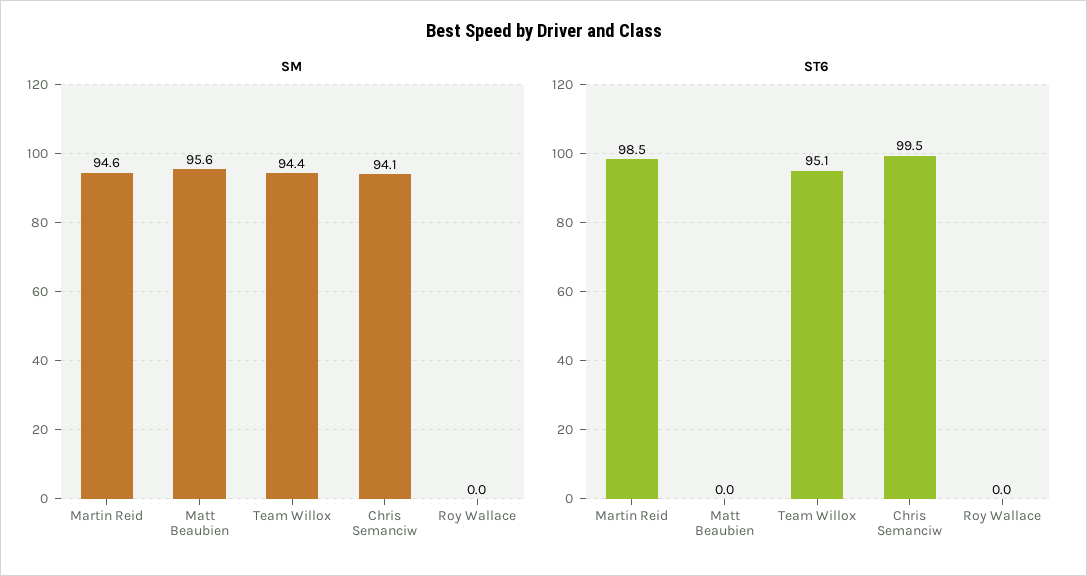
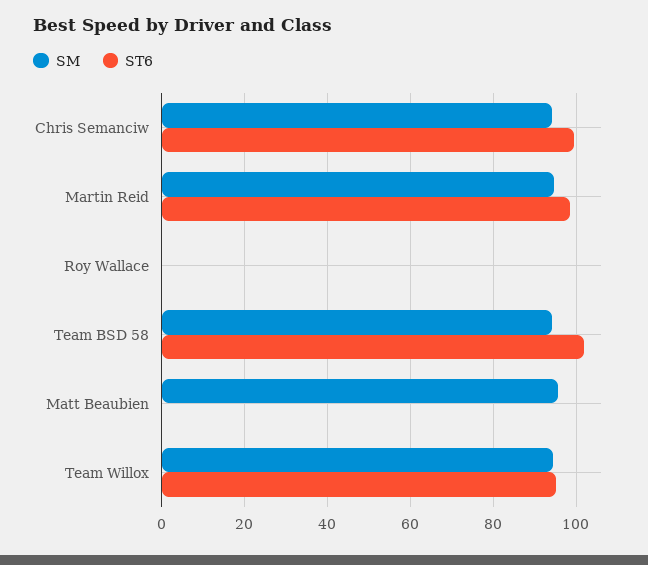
  {
    "SM": {
      "Martin Reid": 94.6,
      "Matt Beaubien": 95.6,
      "Team Willox": 94.4,
      "Chris Semanciw": 94.1,
-     "Roy Wallace": 0
+     "Roy Wallace": 0,
+     "Team BSD 58": 94
    },
    "ST6": {
      "Martin Reid": 98.5,
      "Matt Beaubien": 0,
      "Team Willox": 95.1,
      "Chris Semanciw": 99.5,
-     "Roy Wallace": 0
+     "Roy Wallace": 0,
+     "Team BSD 58": 102
    }
  }

